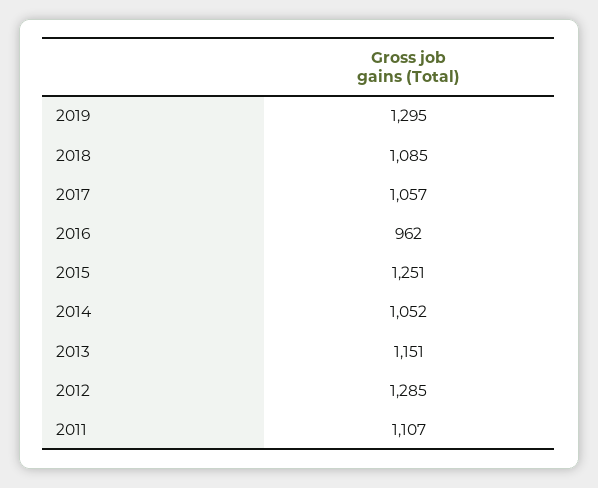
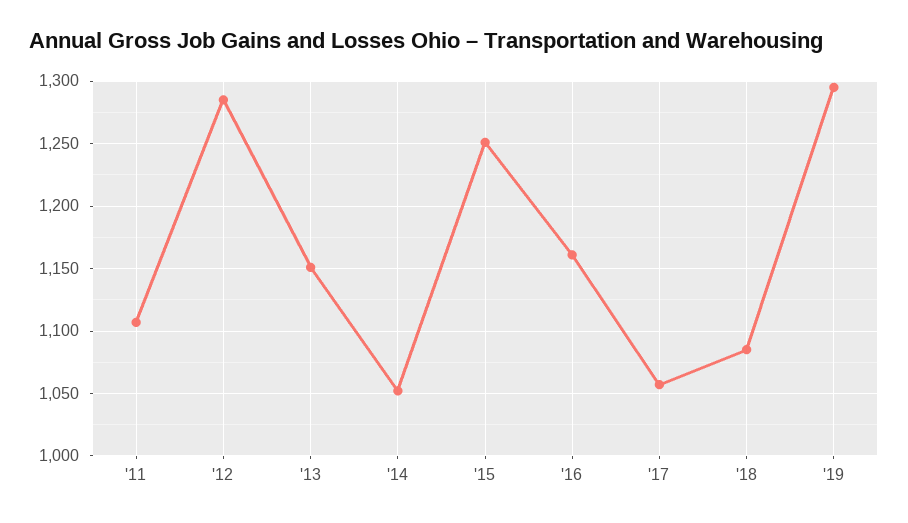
  {
    "2019": 1295,
    "2018": 1085,
    "2017": 1057,
-   "2016": 962,
+   "2016": 1160,
    "2015": 1251,
    "2014": 1052,
    "2013": 1151,
    "2012": 1285,
    "2011": 1107
  }

